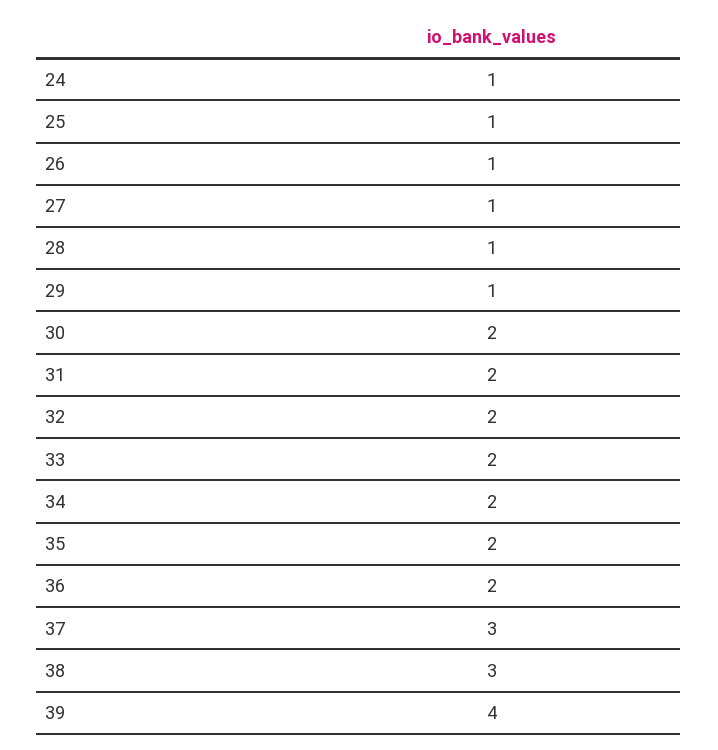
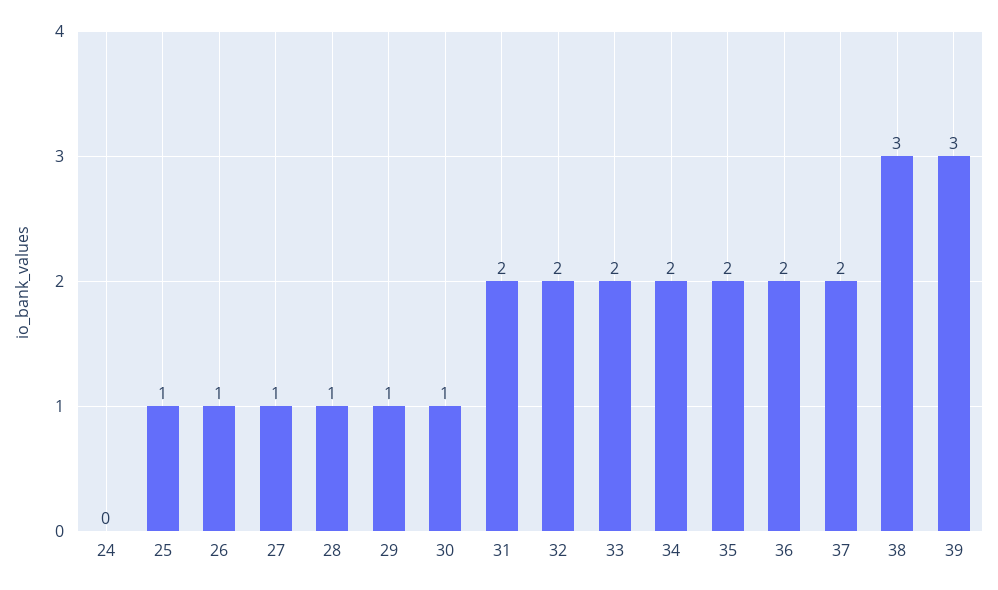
  {
-   "24": 1,
+   "24": 0,
    "25": 1,
    "26": 1,
    "27": 1,
    "28": 1,
    "29": 1,
-   "30": 2,
+   "30": 1,
    "31": 2,
    "32": 2,
    "33": 2,
    "34": 2,
    "35": 2,
    "36": 2,
-   "37": 3,
+   "37": 2,
    "38": 3,
-   "39": 4
+   "39": 3
  }

